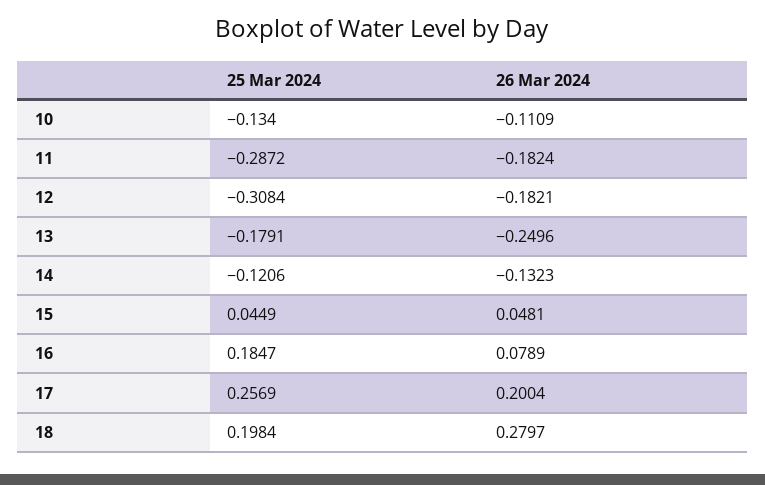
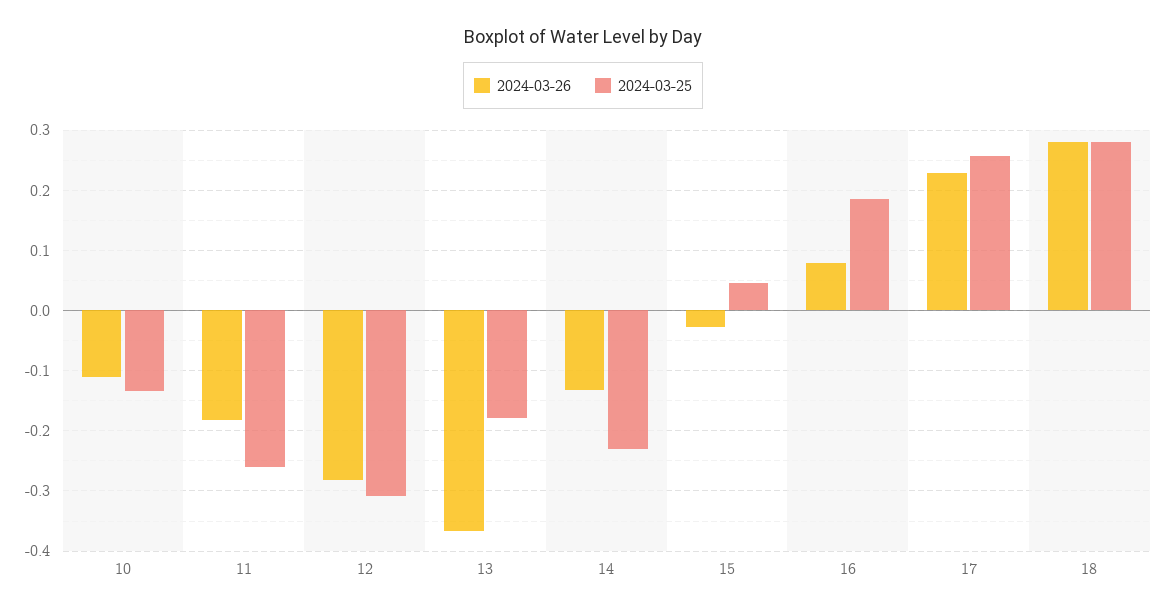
  {
    "25 Mar 2024": {
      "10": -0.134,
-     "11": -0.2872,
+     "11": -0.26,
      "12": -0.3084,
      "13": -0.1791,
-     "14": -0.1206,
+     "14": -0.23,
      "15": 0.0449,
      "16": 0.1847,
      "17": 0.2569,
-     "18": 0.1984
+     "18": 0.28
    },
    "26 Mar 2024": {
      "10": -0.1109,
      "11": -0.1824,
-     "12": -0.1821,
+     "12": -0.28,
-     "13": -0.2496,
+     "13": -0.37,
      "14": -0.1323,
-     "15": 0.0481,
+     "15": -0.03,
      "16": 0.0789,
-     "17": 0.2004,
+     "17": 0.23,
      "18": 0.2797
    }
  }

